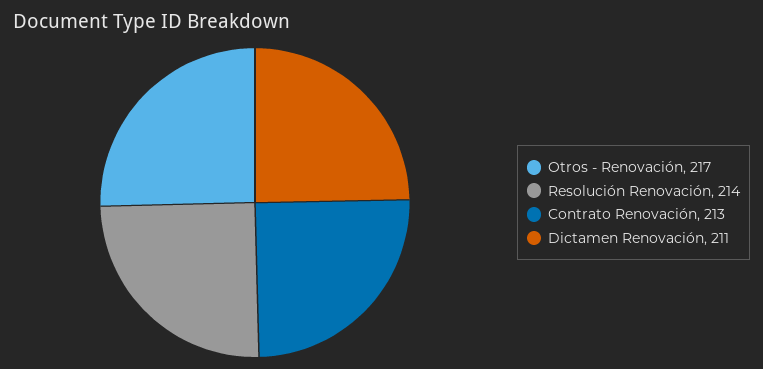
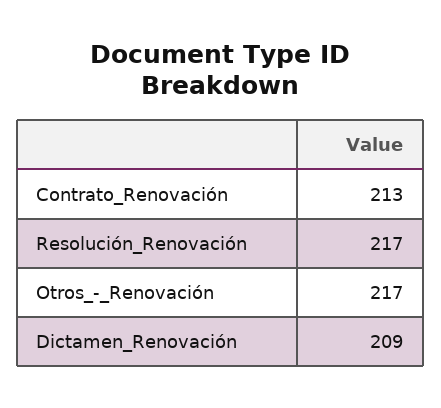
  {
    "Otros - Renovación": 217,
-   "Resolución Renovación": 214,
+   "Resolución Renovación": 217,
    "Contrato Renovación": 213,
-   "Dictamen Renovación": 211
+   "Dictamen Renovación": 209
  }

